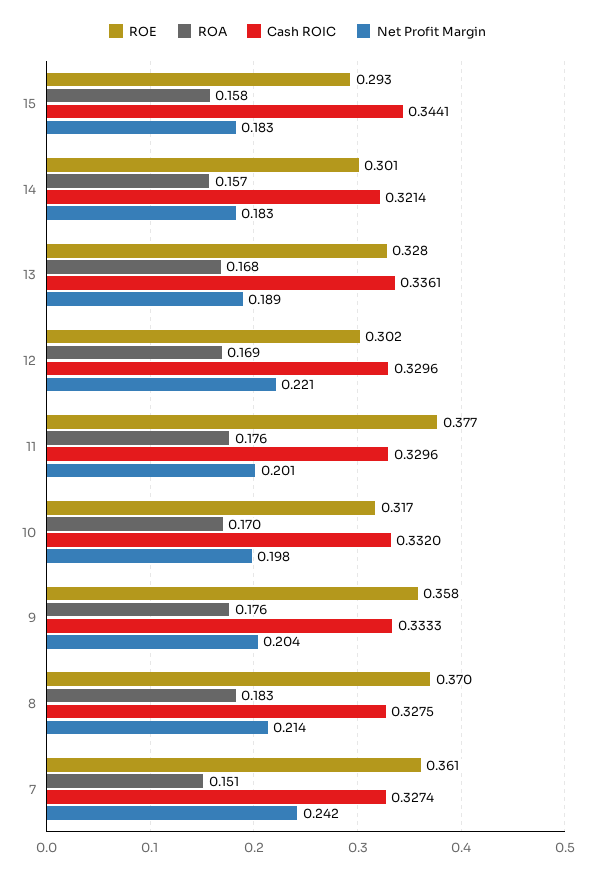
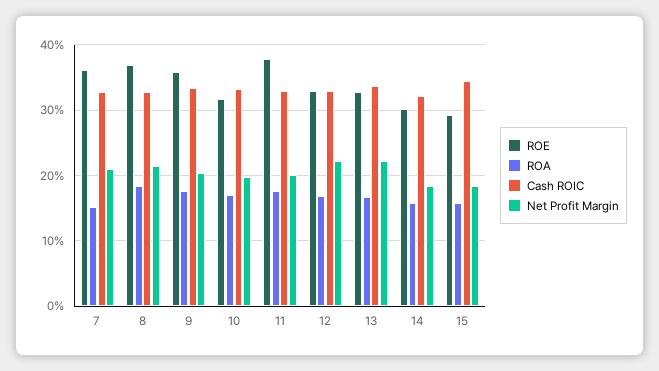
  {
    "ROE": {
      "15": 0.293,
      "14": 0.301,
      "13": 0.328,
-     "12": 0.302,
+     "12": 0.33,
      "11": 0.377,
      "10": 0.317,
      "9": 0.358,
      "8": 0.37,
      "7": 0.361
    },
    "ROA": {
      "15": 0.158,
      "14": 0.157,
      "13": 0.168,
      "12": 0.169,
      "11": 0.176,
      "10": 0.17,
      "9": 0.176,
      "8": 0.183,
      "7": 0.151
    },
    "Cash ROIC": {
      "15": 0.3441,
      "14": 0.3214,
      "13": 0.3361,
      "12": 0.3296,
      "11": 0.3296,
      "10": 0.332,
      "9": 0.3333,
      "8": 0.3275,
      "7": 0.3274
    },
    "Net Profit Margin": {
      "15": 0.183,
      "14": 0.183,
-     "13": 0.189,
+     "13": 0.22,
      "12": 0.221,
      "11": 0.201,
      "10": 0.198,
      "9": 0.204,
      "8": 0.214,
-     "7": 0.242
+     "7": 0.21
    }
  }

